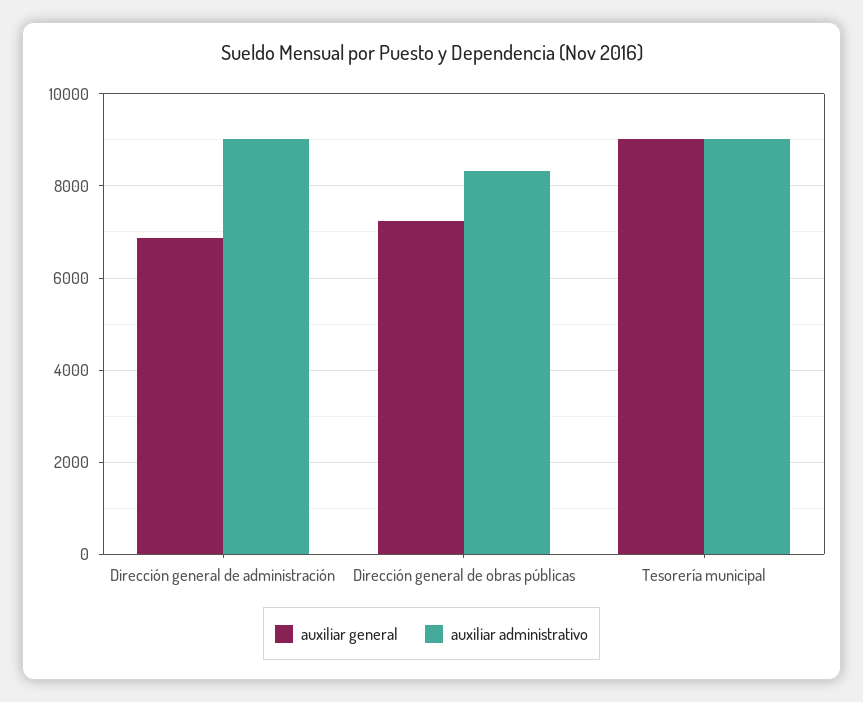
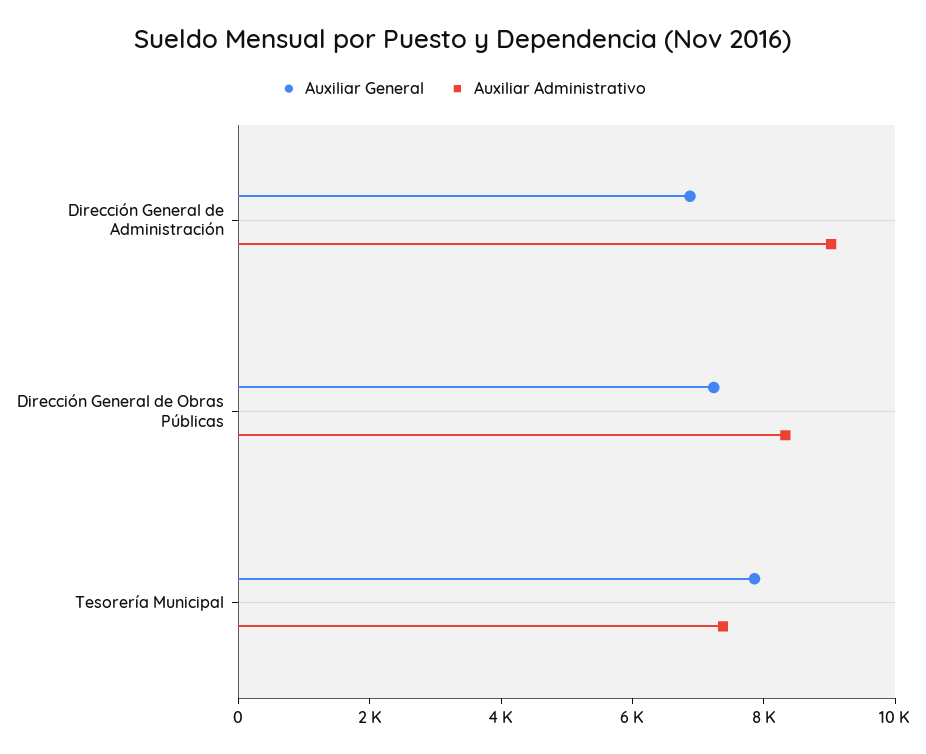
  {
    "auxiliar general": {
      "Dirección general de administración": 6800,
      "Dirección general de obras públicas": 7200,
-     "Tesorería municipal": 9000
+     "Tesorería municipal": 8000
    },
    "auxiliar administrativo": {
      "Dirección general de administración": 9000,
      "Dirección general de obras públicas": 8400,
-     "Tesorería municipal": 9000
+     "Tesorería municipal": 7500
    }
  }

